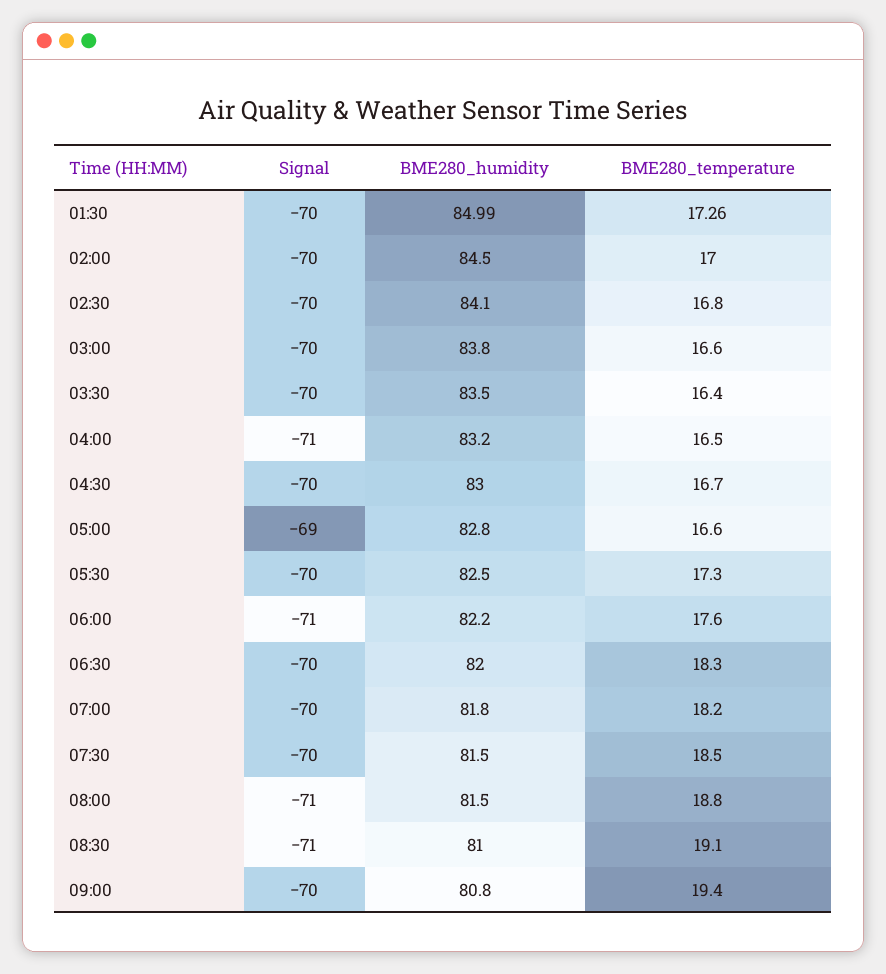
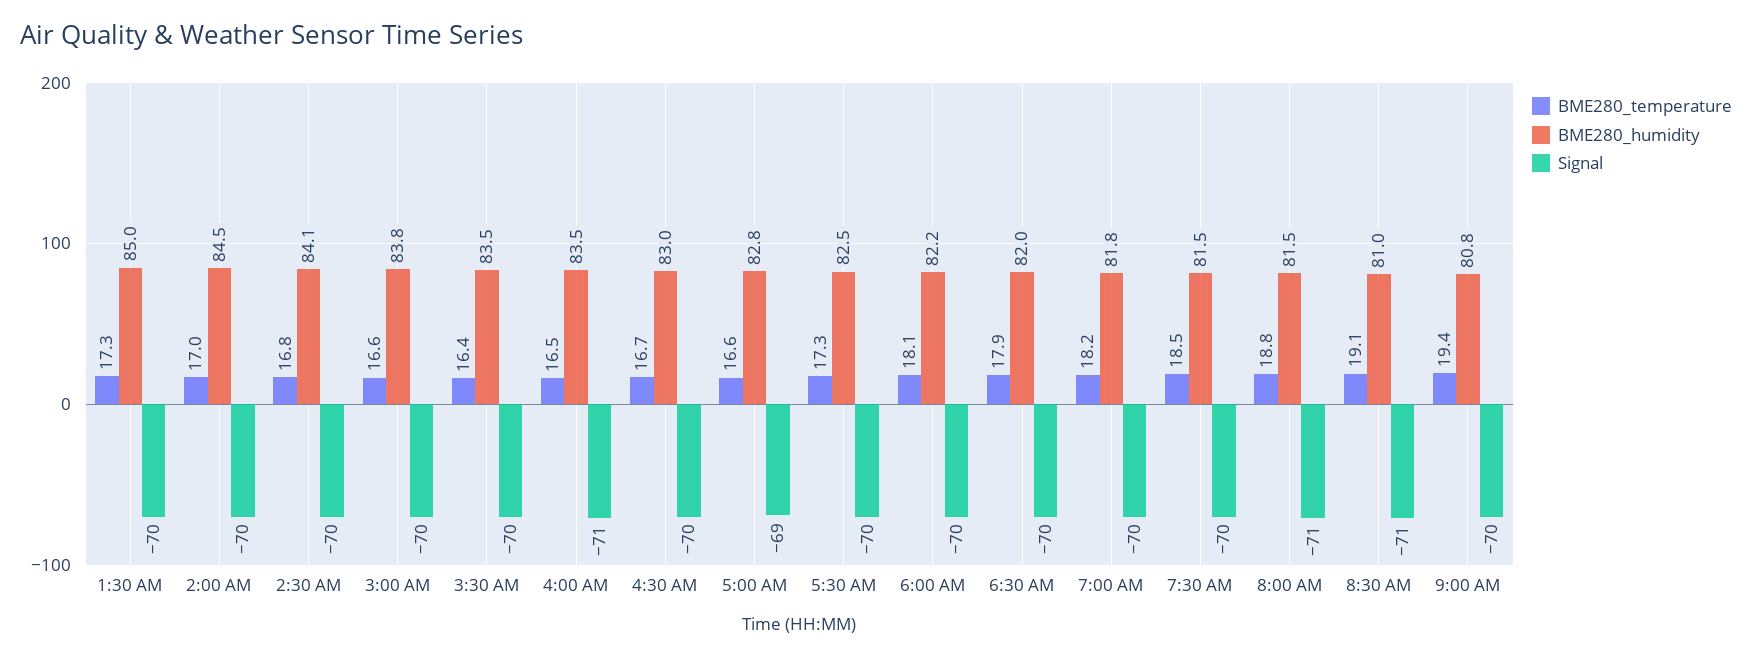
  {
    "Signal": {
      "01:30": -70,
      "02:00": -70,
      "02:30": -70,
      "03:00": -70,
      "03:30": -70,
      "04:00": -71,
      "04:30": -70,
      "05:00": -69,
      "05:30": -70,
-     "06:00": -71,
+     "06:00": -70,
      "06:30": -70,
      "07:00": -70,
      "07:30": -70,
      "08:00": -71,
      "08:30": -71,
      "09:00": -70
    },
    "BME280_humidity": {
      "01:30": 84.99,
      "02:00": 84.5,
      "02:30": 84.1,
      "03:00": 83.8,
      "03:30": 83.5,
-     "04:00": 83.2,
+     "04:00": 83.5,
      "04:30": 83,
      "05:00": 82.8,
      "05:30": 82.5,
      "06:00": 82.2,
      "06:30": 82,
      "07:00": 81.8,
      "07:30": 81.5,
      "08:00": 81.5,
      "08:30": 81,
      "09:00": 80.8
    },
    "BME280_temperature": {
      "01:30": 17.26,
      "02:00": 17,
      "02:30": 16.8,
      "03:00": 16.6,
      "03:30": 16.4,
      "04:00": 16.5,
      "04:30": 16.7,
      "05:00": 16.6,
      "05:30": 17.3,
-     "06:00": 17.6,
+     "06:00": 18.1,
-     "06:30": 18.3,
+     "06:30": 17.9,
      "07:00": 18.2,
      "07:30": 18.5,
      "08:00": 18.8,
      "08:30": 19.1,
      "09:00": 19.4
    }
  }

